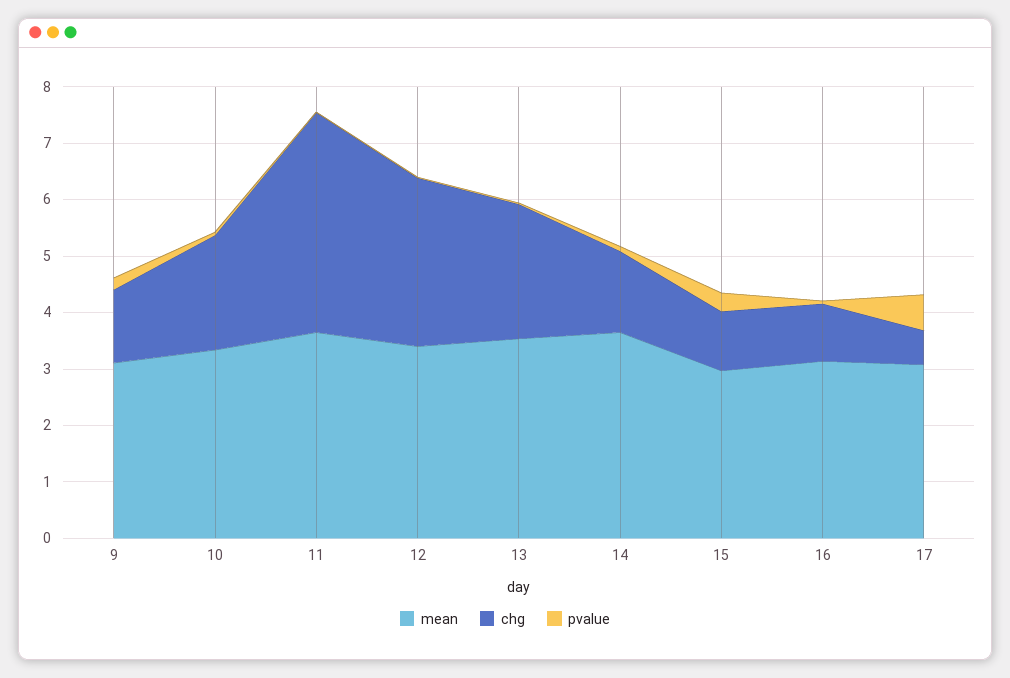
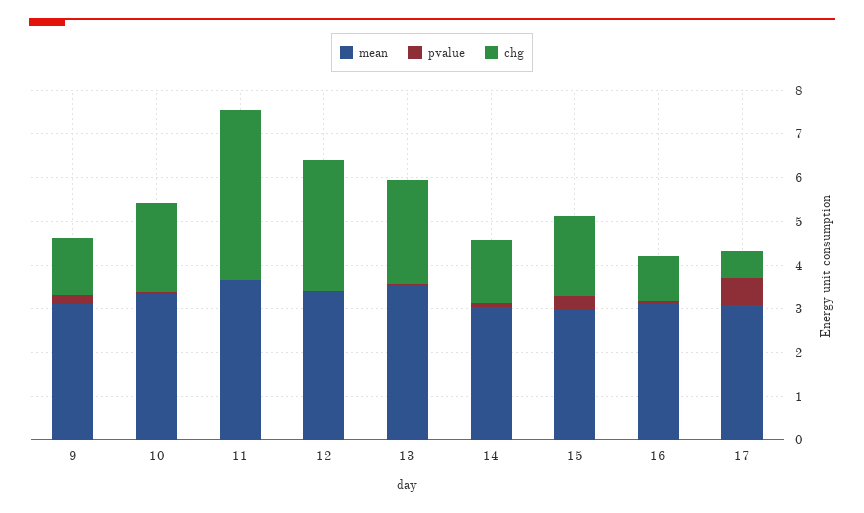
  {
    "mean": {
      "9": 3.2,
      "10": 3.4,
      "11": 3.6,
      "12": 3.4,
      "13": 3.6,
-     "14": 3.6,
+     "14": 3,
      "15": 3,
      "16": 3.2,
      "17": 3
    },
    "chg": {
      "9": 1.2,
      "10": 2,
      "11": 3.8,
      "12": 3,
      "13": 2.4,
      "14": 1.4,
-     "15": 1,
+     "15": 1.8,
      "16": 1,
      "17": 0.6
    },
    "pvalue": {
      "9": 0.2,
      "10": 0,
      "11": 0,
      "12": 0,
      "13": 0,
      "14": 0,
      "15": 0.4,
      "16": 0,
      "17": 0.6
    }
  }

